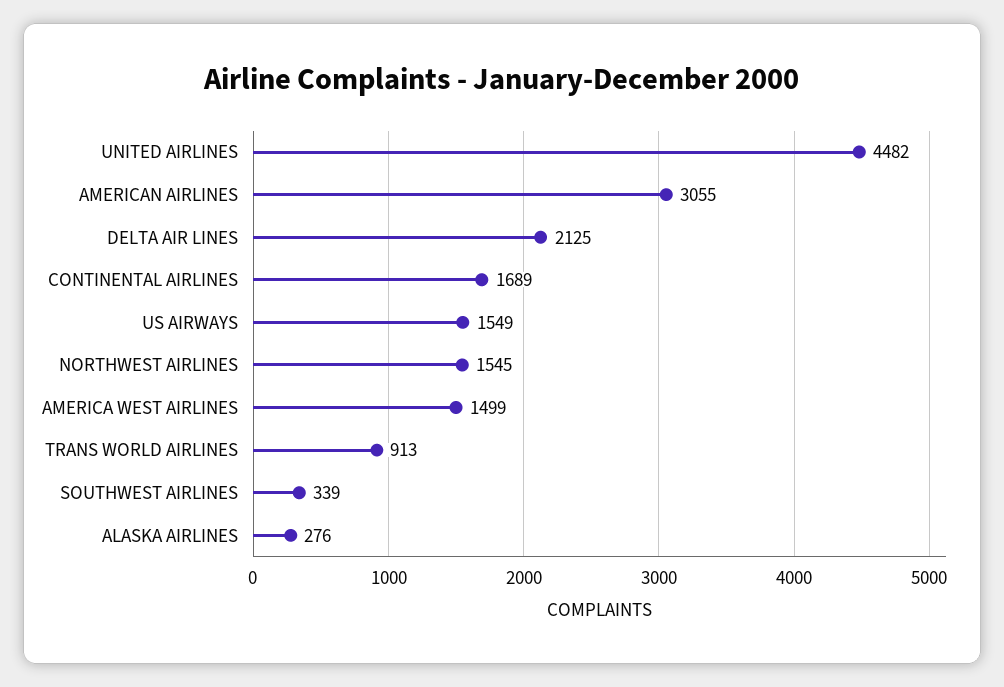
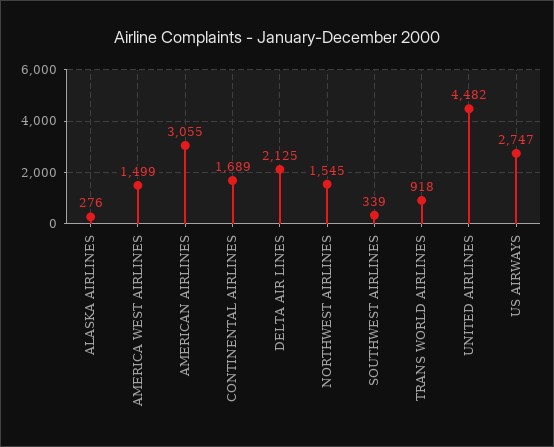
  {
    "UNITED AIRLINES": 4482,
    "AMERICAN AIRLINES": 3055,
    "DELTA AIR LINES": 2125,
    "CONTINENTAL AIRLINES": 1689,
-   "US AIRWAYS": 1549,
+   "US AIRWAYS": 2747,
    "NORTHWEST AIRLINES": 1545,
    "AMERICA WEST AIRLINES": 1499,
-   "TRANS WORLD AIRLINES": 913,
+   "TRANS WORLD AIRLINES": 918,
    "SOUTHWEST AIRLINES": 339,
    "ALASKA AIRLINES": 276
  }

